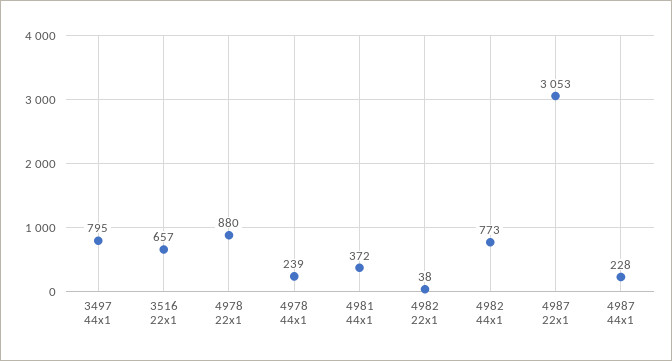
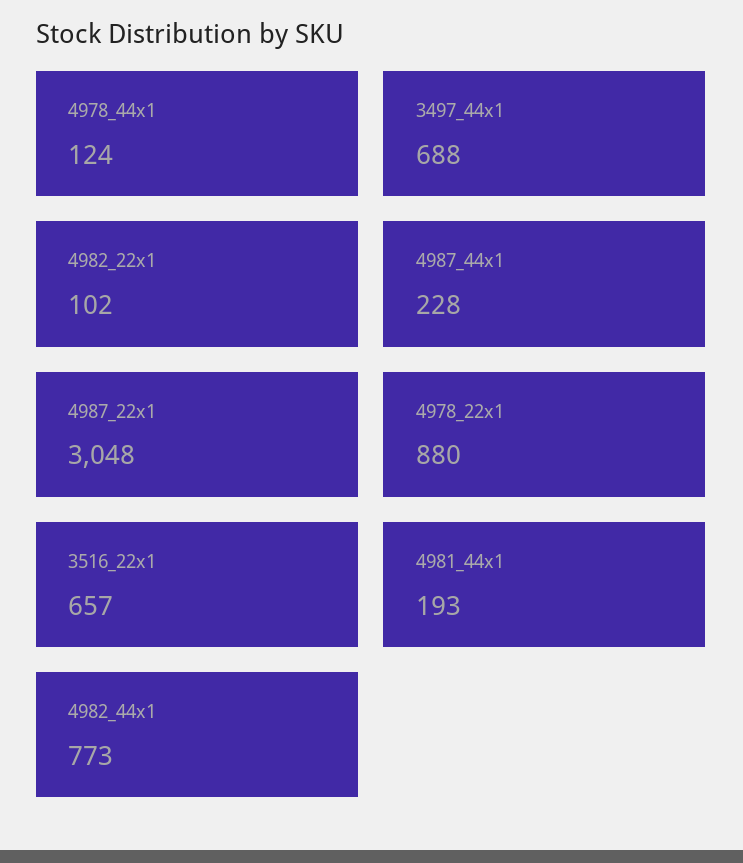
  {
-   "3497 44x1": 795,
+   "3497 44x1": 688,
    "3516 22x1": 657,
    "4978 22x1": 880,
-   "4978 44x1": 239,
+   "4978 44x1": 124,
-   "4981 44x1": 372,
+   "4981 44x1": 193,
-   "4982 22x1": 38,
+   "4982 22x1": 102,
    "4982 44x1": 773,
-   "4987 22x1": 3053,
+   "4987 22x1": 3048,
    "4987 44x1": 228
  }

